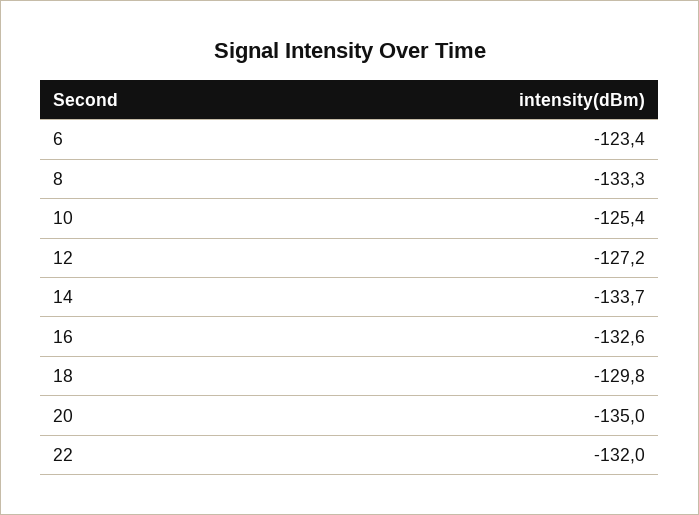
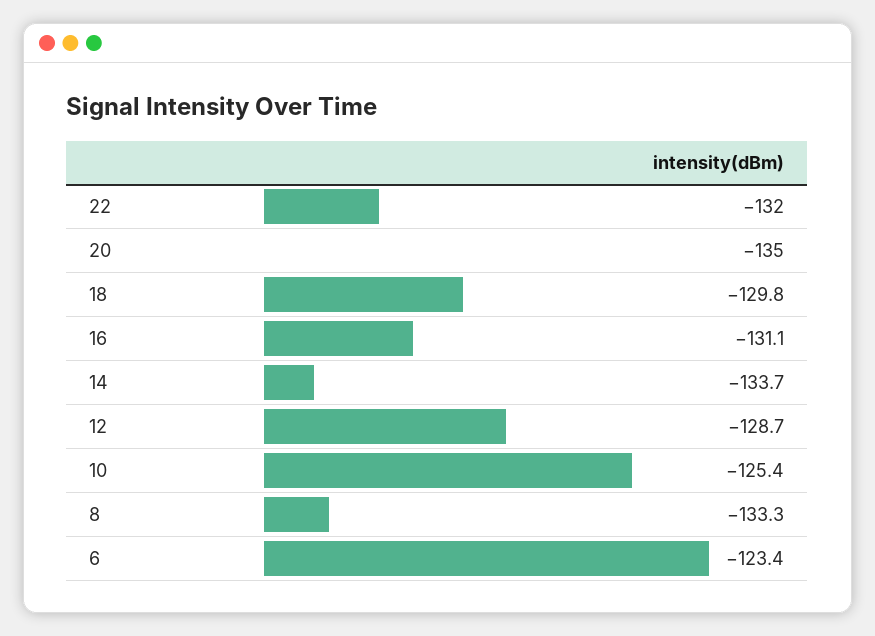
  {
    "6": -123.4,
    "8": -133.3,
    "10": -125.4,
-   "12": -127.2,
+   "12": -128.7,
    "14": -133.7,
-   "16": -132.6,
+   "16": -131.1,
    "18": -129.8,
    "20": -135,
    "22": -132
  }

